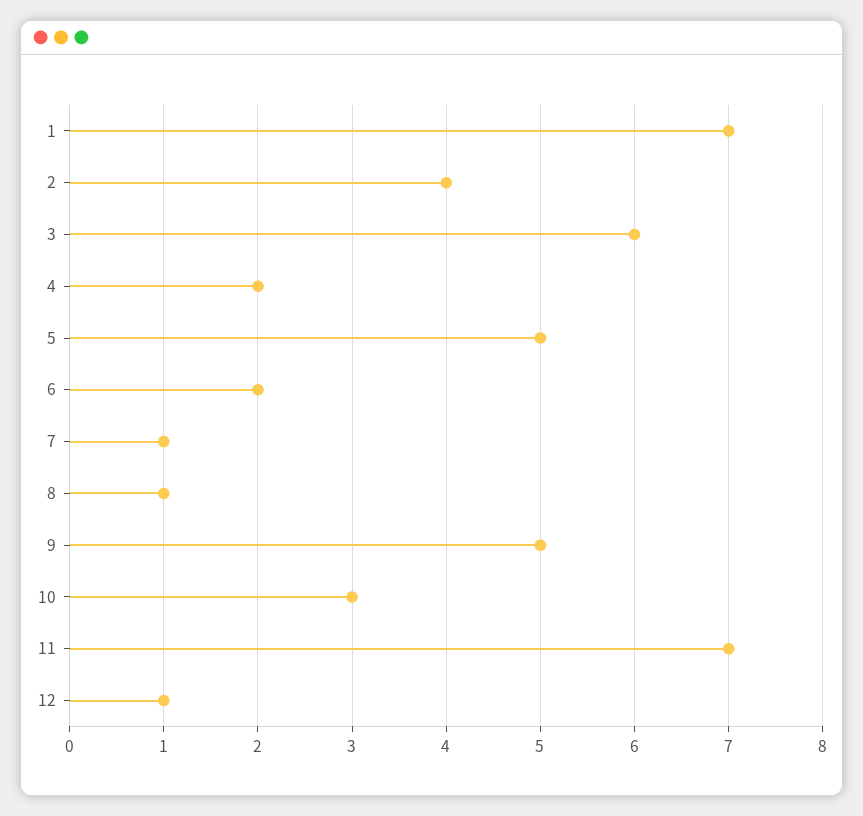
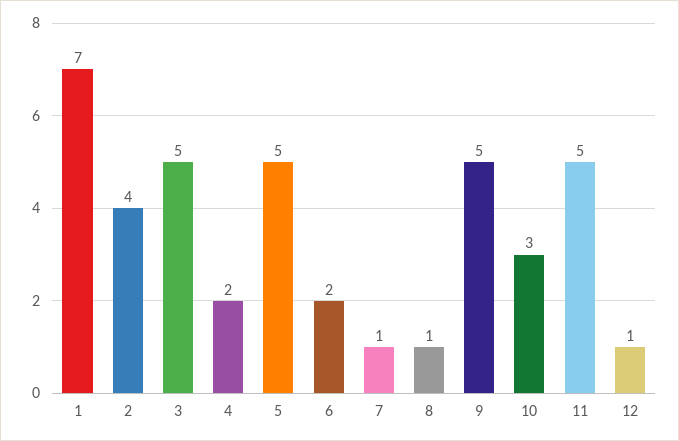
  {
    "1": 7,
    "2": 4,
-   "3": 6,
+   "3": 5,
    "4": 2,
    "5": 5,
    "6": 2,
    "7": 1,
    "8": 1,
    "9": 5,
    "10": 3,
-   "11": 7,
+   "11": 5,
    "12": 1
  }

